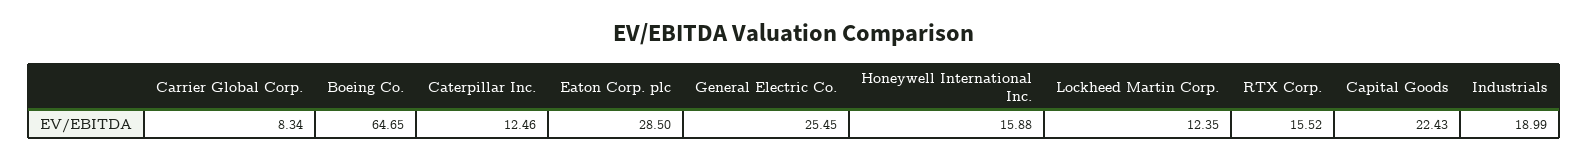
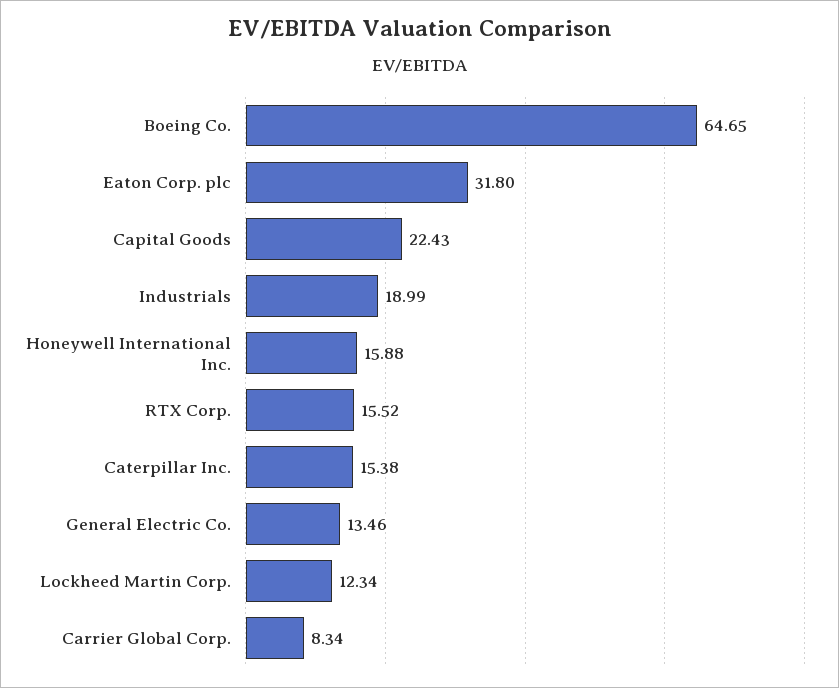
  {
    "Carrier Global Corp.": 8.34,
    "Boeing Co.": 64.65,
-   "Caterpillar Inc.": 12.46,
+   "Caterpillar Inc.": 15.38,
-   "Eaton Corp. plc": 28.5,
+   "Eaton Corp. plc": 31.8,
-   "General Electric Co.": 25.45,
+   "General Electric Co.": 13.46,
    "Honeywell International Inc.": 15.88,
-   "Lockheed Martin Corp.": 12.35,
+   "Lockheed Martin Corp.": 12.34,
    "RTX Corp.": 15.52,
    "Capital Goods": 22.43,
    "Industrials": 18.99
  }

